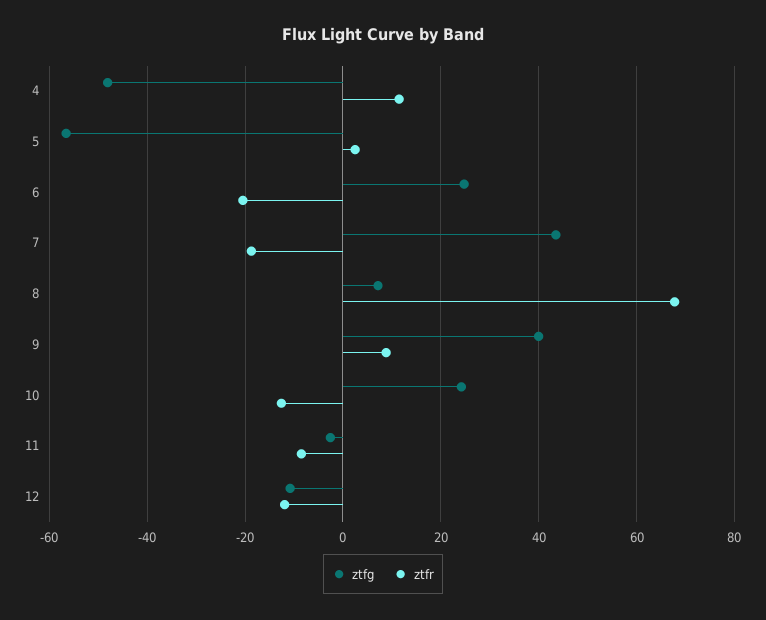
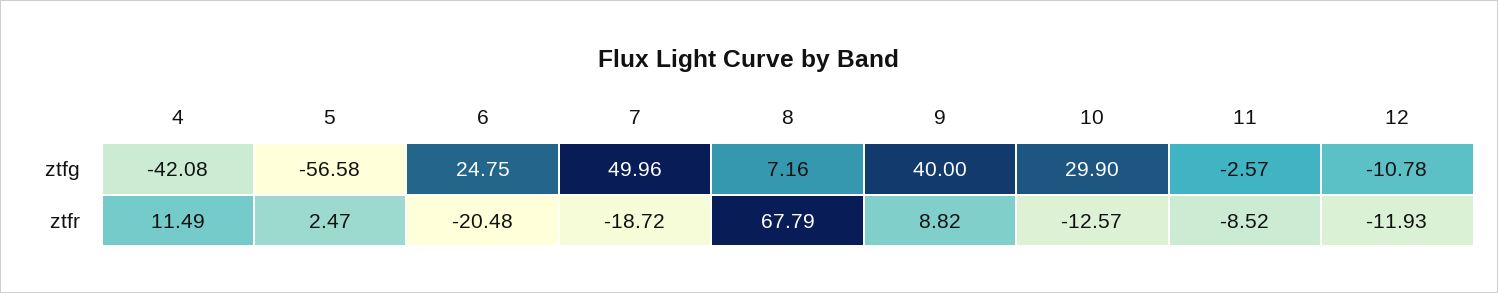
  {
    "ztfg": {
-     "4": -48,
+     "4": -42.08,
      "5": -56.58,
      "6": 24.75,
-     "7": 44,
+     "7": 49.96,
      "8": 7.16,
      "9": 40,
-     "10": 24,
+     "10": 29.9,
      "11": -2.57,
      "12": -10.78
    },
    "ztfr": {
      "4": 11.49,
      "5": 2.47,
      "6": -20.48,
      "7": -18.72,
      "8": 67.79,
      "9": 8.82,
      "10": -12.57,
      "11": -8.52,
      "12": -11.93
    }
  }

